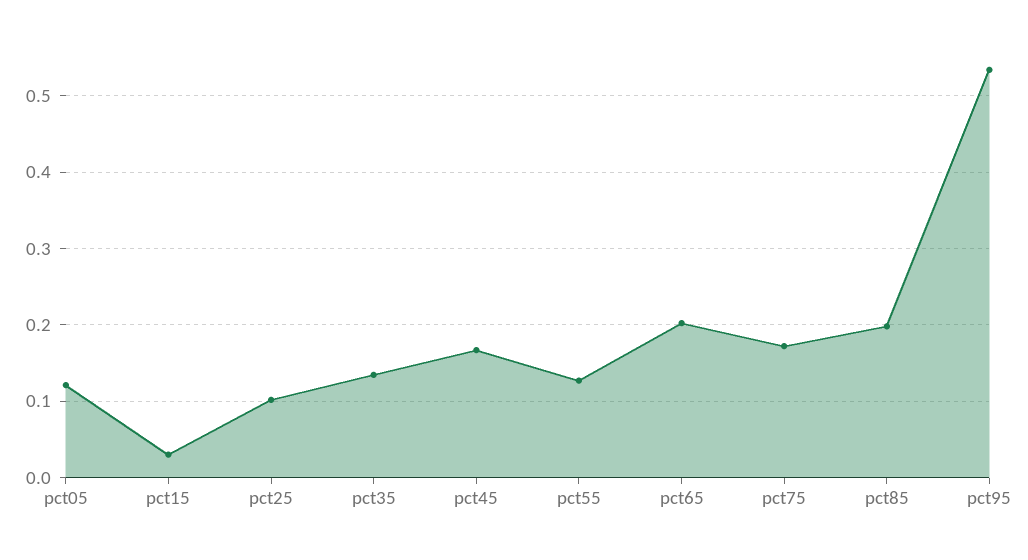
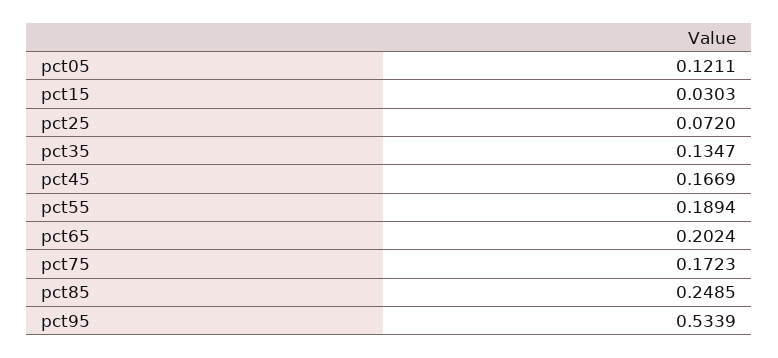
  {
    "pct05": 0.1211,
    "pct15": 0.0303,
-   "pct25": 0.1,
+   "pct25": 0.072,
    "pct35": 0.1347,
    "pct45": 0.1669,
-   "pct55": 0.13,
+   "pct55": 0.1894,
    "pct65": 0.2024,
    "pct75": 0.1723,
-   "pct85": 0.2,
+   "pct85": 0.2485,
    "pct95": 0.5339
  }

